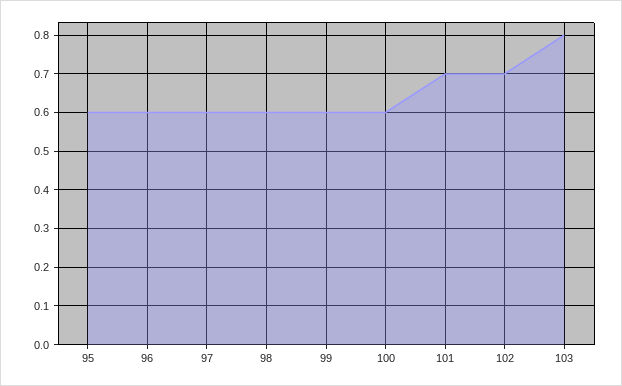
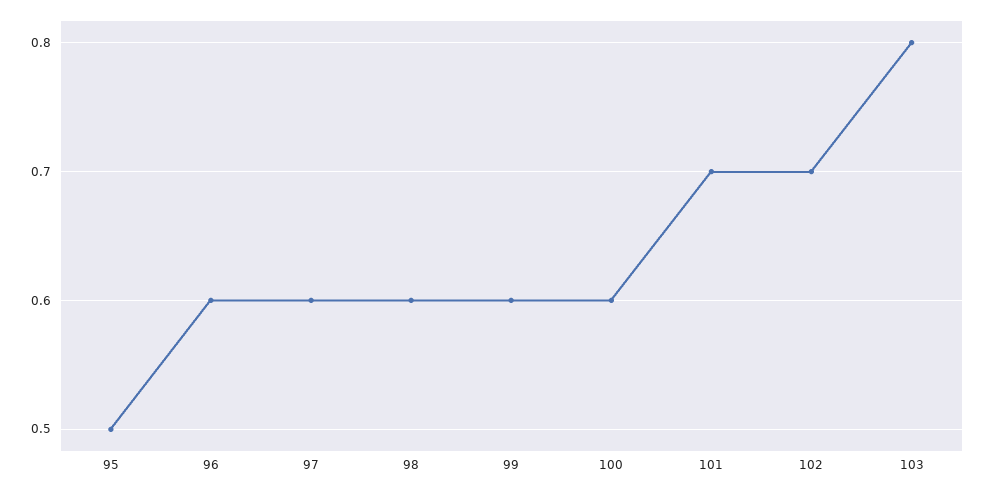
  {
-   "95": 0.6,
+   "95": 0.5,
    "96": 0.6,
    "97": 0.6,
    "98": 0.6,
    "99": 0.6,
    "100": 0.6,
    "101": 0.7,
    "102": 0.7,
    "103": 0.8
  }

